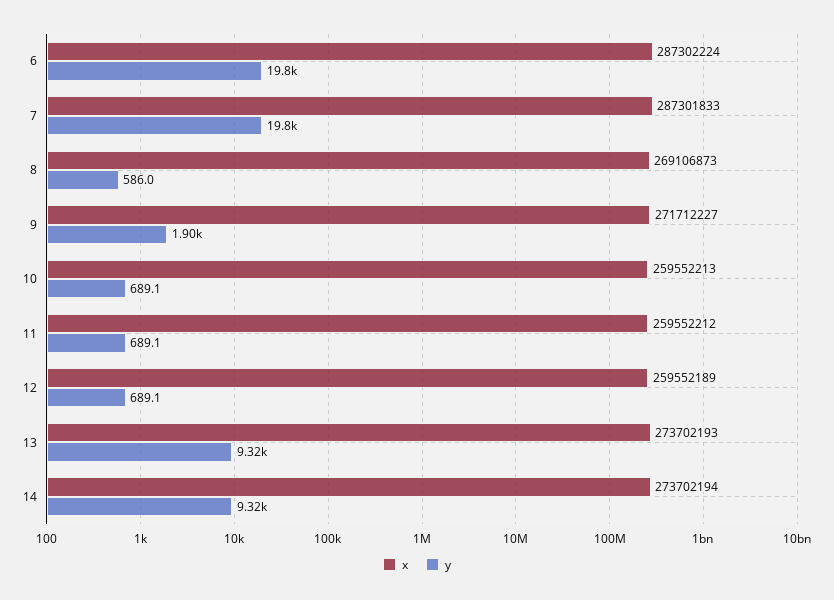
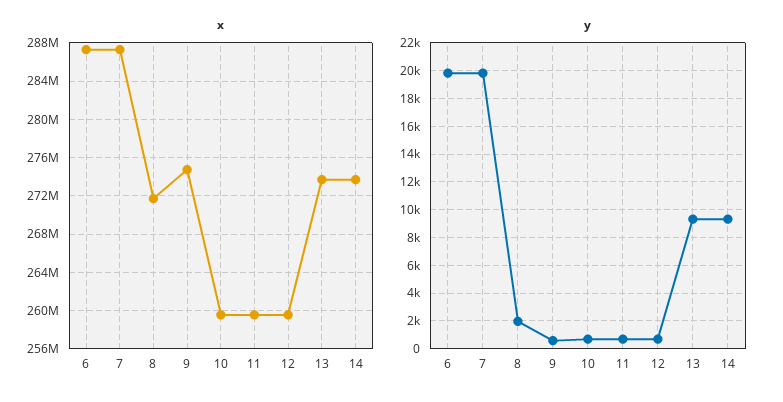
  {
    "x": {
      "6": 287302224,
      "7": 287301833,
-     "8": 269106873,
+     "8": 272000000,
-     "9": 271712227,
+     "9": 275000000,
      "10": 259552213,
      "11": 259552212,
      "12": 259552189,
      "13": 273702193,
      "14": 273702194
    },
    "y": {
      "6": 19800,
      "7": 19800,
-     "8": 586,
+     "8": 2000,
-     "9": 1900,
+     "9": 500,
      "10": 689.1,
      "11": 689.1,
      "12": 689.1,
      "13": 9320,
      "14": 9320
    }
  }

